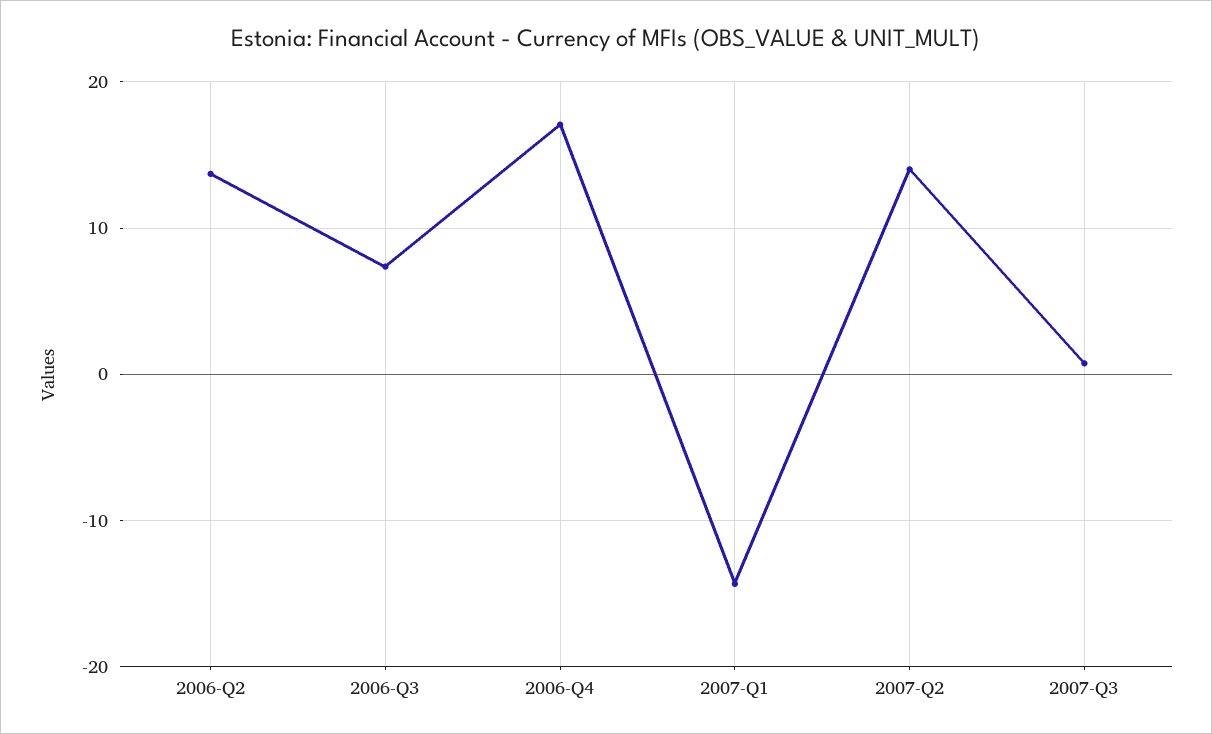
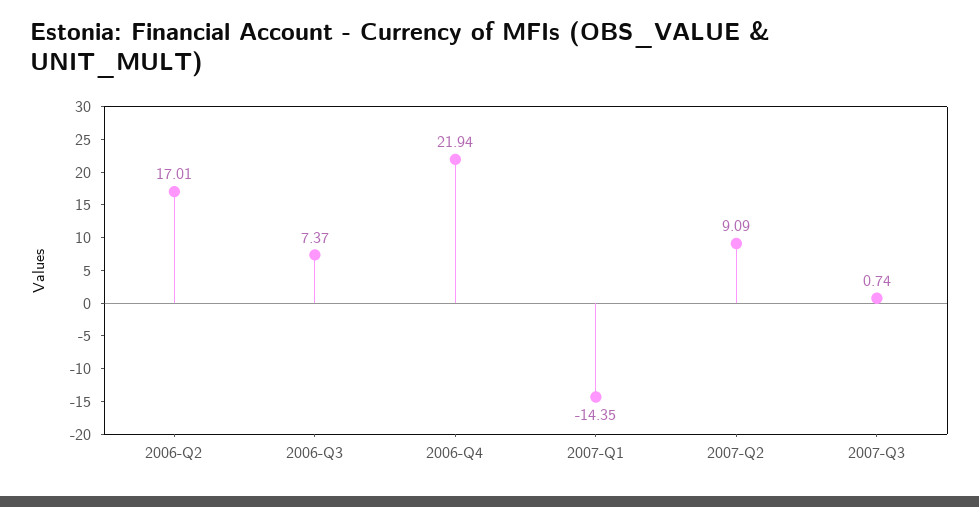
  {
-   "2006-Q2": 14,
+   "2006-Q2": 17.01,
    "2006-Q3": 7.37,
-   "2006-Q4": 17,
+   "2006-Q4": 21.94,
    "2007-Q1": -14.35,
-   "2007-Q2": 14,
+   "2007-Q2": 9.09,
    "2007-Q3": 0.74
  }

